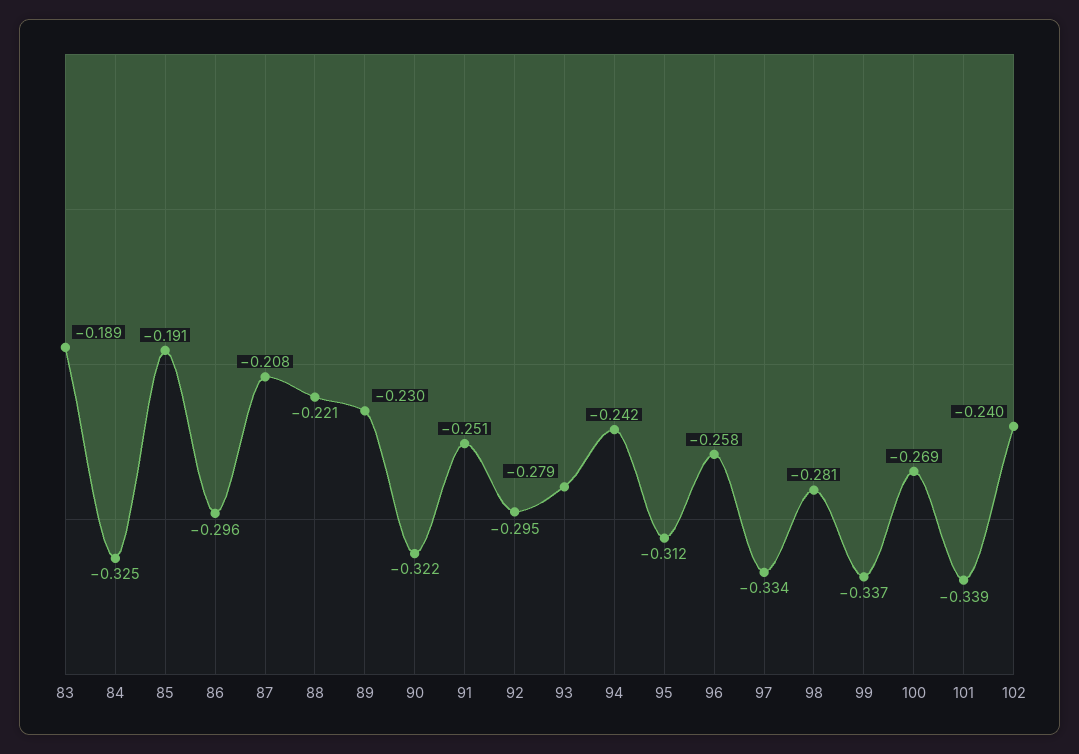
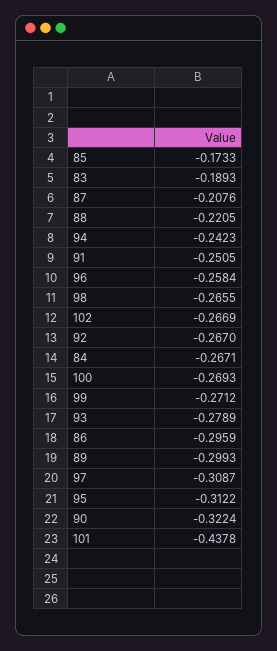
  {
    "83": -0.1893,
-   "84": -0.325,
+   "84": -0.2671,
-   "85": -0.191,
+   "85": -0.1733,
    "86": -0.2959,
    "87": -0.2076,
    "88": -0.2205,
-   "89": -0.23,
+   "89": -0.2993,
    "90": -0.3224,
    "91": -0.2505,
-   "92": -0.295,
+   "92": -0.267,
    "93": -0.2789,
    "94": -0.2423,
    "95": -0.3122,
    "96": -0.2584,
-   "97": -0.334,
+   "97": -0.3087,
-   "98": -0.281,
+   "98": -0.2655,
-   "99": -0.337,
+   "99": -0.2712,
    "100": -0.2693,
-   "101": -0.339,
+   "101": -0.4378,
-   "102": -0.24
+   "102": -0.2669
  }

